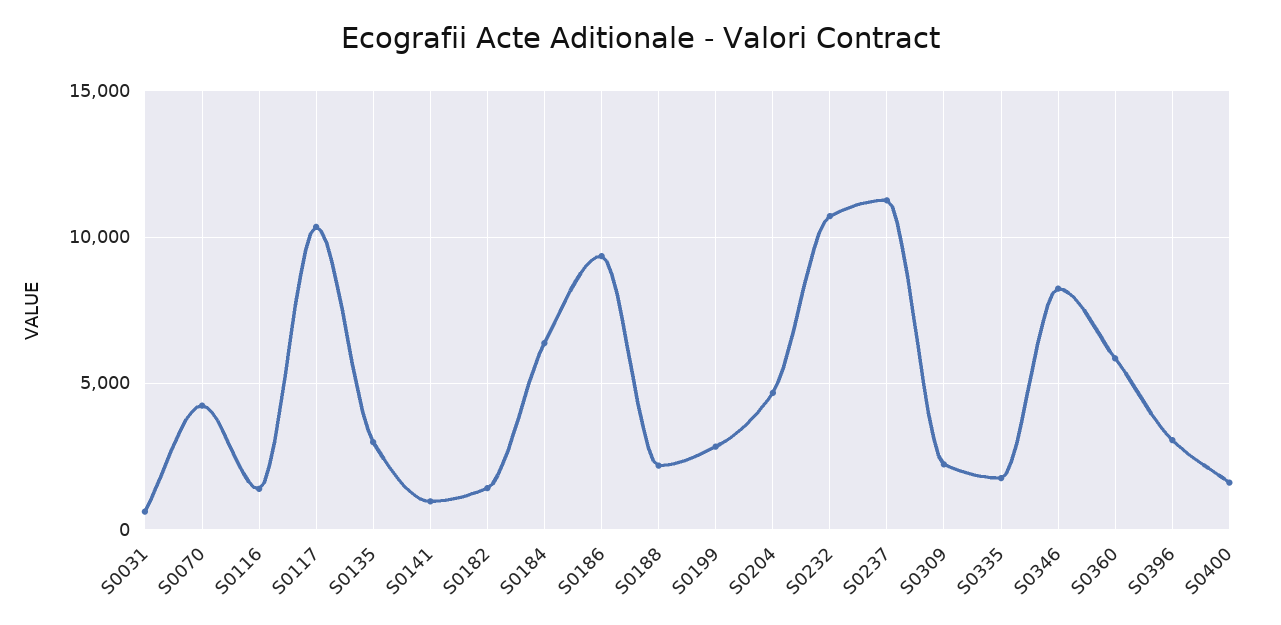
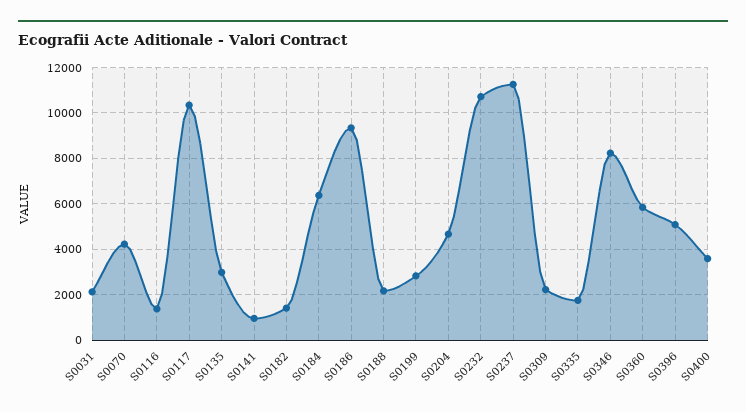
  {
-   "S0031": 500,
+   "S0031": 2000,
    "S0070": 4000,
    "S0116": 1500,
    "S0117": 10500,
    "S0135": 3000,
    "S0141": 1000,
    "S0182": 1500,
    "S0184": 6500,
    "S0186": 9500,
    "S0188": 2000,
    "S0199": 3000,
    "S0204": 4500,
    "S0232": 10500,
    "S0237": 11500,
    "S0309": 2000,
    "S0335": 1500,
    "S0346": 8000,
    "S0360": 6000,
-   "S0396": 3000,
+   "S0396": 5000,
-   "S0400": 1500
+   "S0400": 3500
  }

